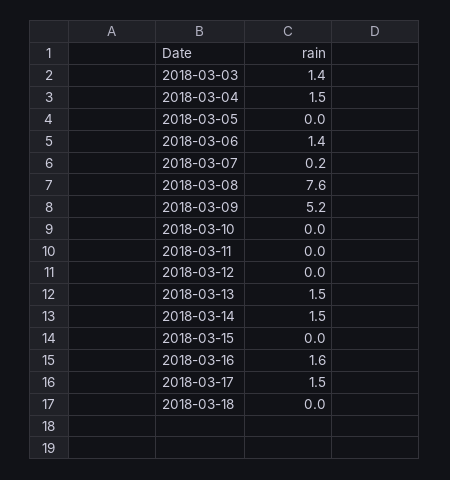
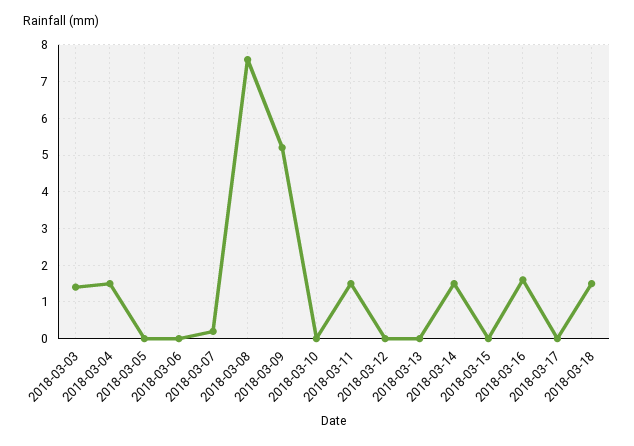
  {
    "2018-03-03": 1.4,
    "2018-03-04": 1.5,
    "2018-03-05": 0,
-   "2018-03-06": 1.4,
+   "2018-03-06": 0,
    "2018-03-07": 0.2,
    "2018-03-08": 7.6,
    "2018-03-09": 5.2,
    "2018-03-10": 0,
-   "2018-03-11": 0,
+   "2018-03-11": 1.5,
    "2018-03-12": 0,
-   "2018-03-13": 1.5,
+   "2018-03-13": 0,
    "2018-03-14": 1.5,
    "2018-03-15": 0,
    "2018-03-16": 1.6,
-   "2018-03-17": 1.5,
+   "2018-03-17": 0,
-   "2018-03-18": 0
+   "2018-03-18": 1.5
  }

